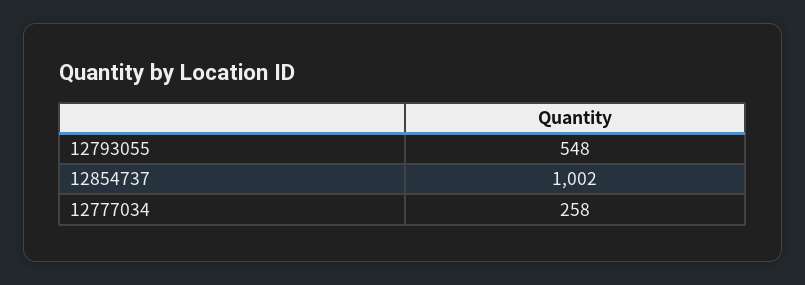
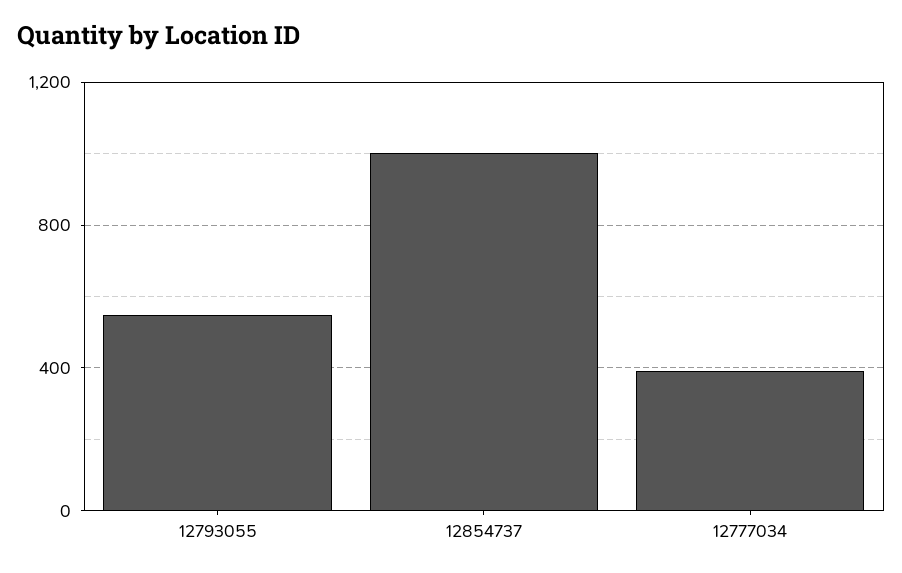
  {
    "12793055": 548,
    "12854737": 1002,
-   "12777034": 258
+   "12777034": 400
  }

